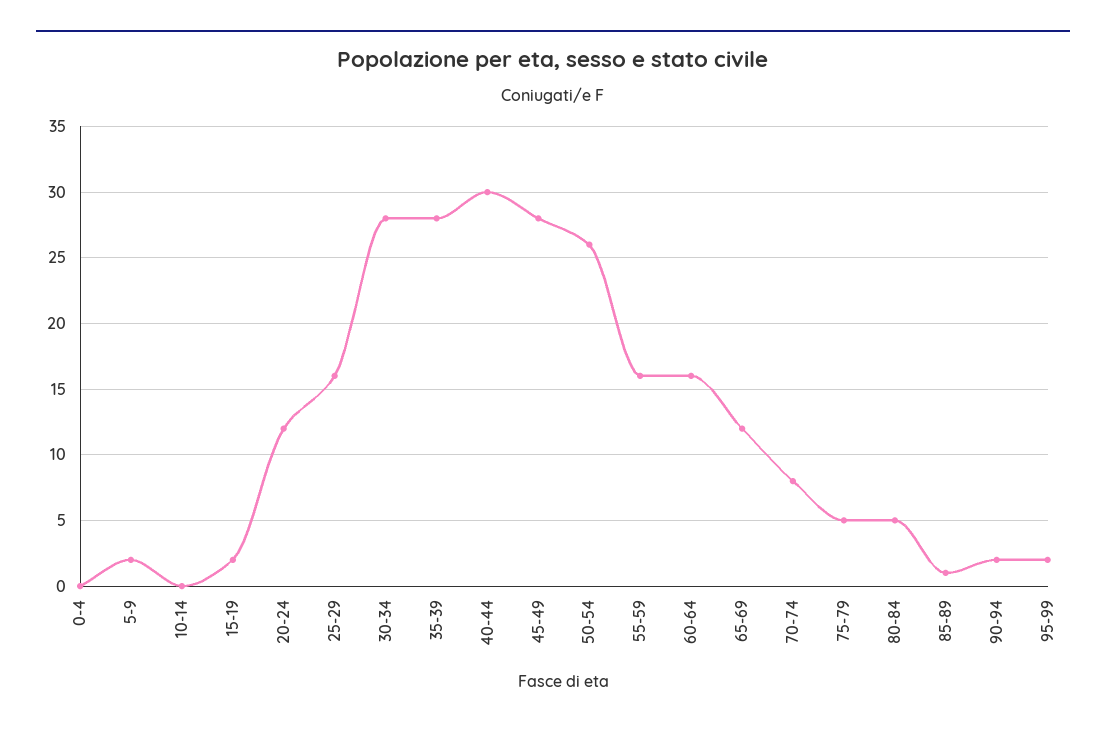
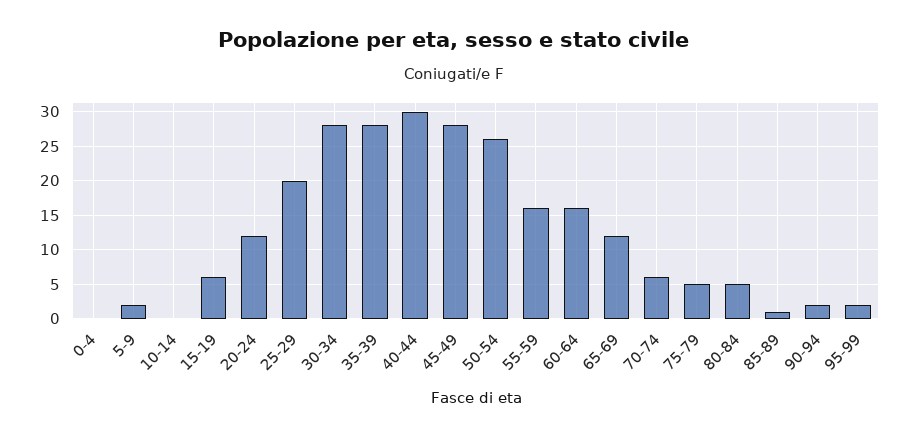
  {
    "0-4": 0,
    "5-9": 2,
    "10-14": 0,
-   "15-19": 2,
+   "15-19": 6,
    "20-24": 12,
-   "25-29": 16,
+   "25-29": 20,
    "30-34": 28,
    "35-39": 28,
    "40-44": 30,
    "45-49": 28,
    "50-54": 26,
    "55-59": 16,
    "60-64": 16,
    "65-69": 12,
-   "70-74": 8,
+   "70-74": 6,
    "75-79": 5,
    "80-84": 5,
    "85-89": 1,
    "90-94": 2,
    "95-99": 2
  }

